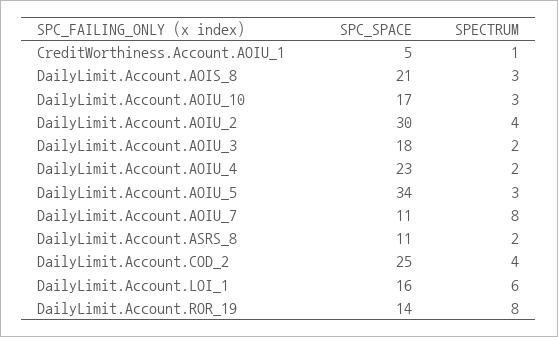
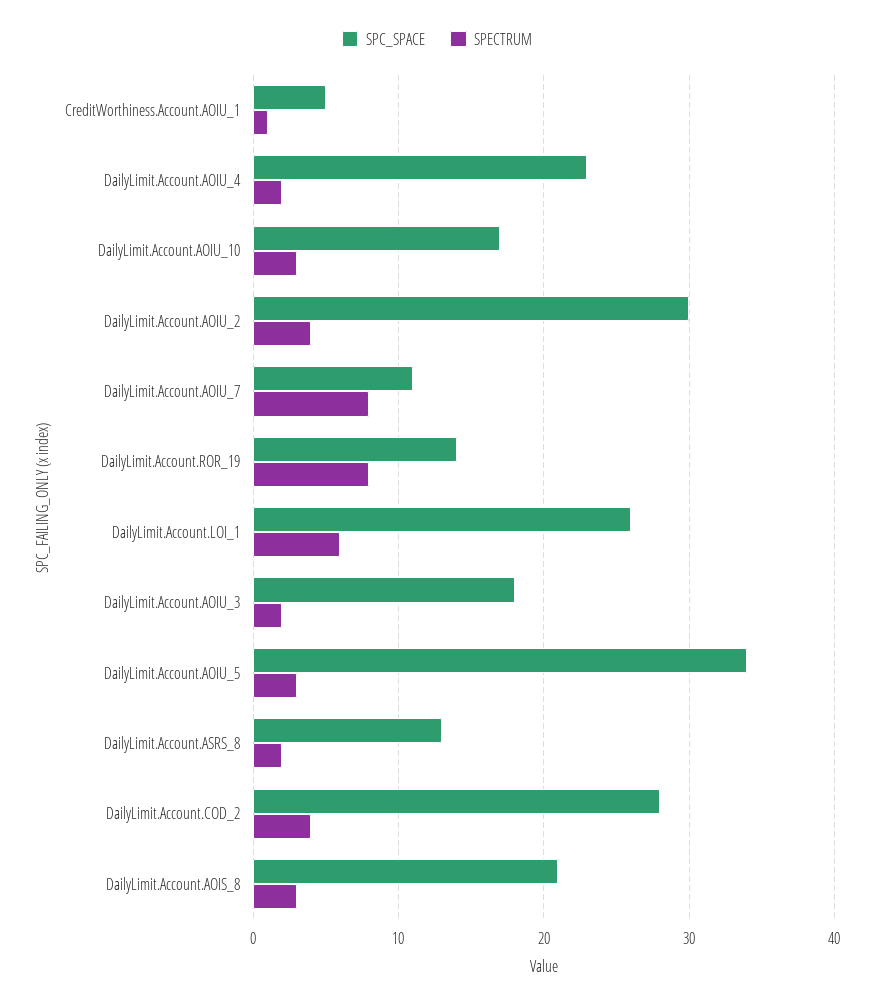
  {
    "SPC_SPACE": {
      "CreditWorthiness.Account.AOIU_1": 5,
      "DailyLimit.Account.AOIS_8": 21,
      "DailyLimit.Account.AOIU_10": 17,
      "DailyLimit.Account.AOIU_2": 30,
      "DailyLimit.Account.AOIU_3": 18,
      "DailyLimit.Account.AOIU_4": 23,
      "DailyLimit.Account.AOIU_5": 34,
      "DailyLimit.Account.AOIU_7": 11,
-     "DailyLimit.Account.ASRS_8": 11,
+     "DailyLimit.Account.ASRS_8": 13,
-     "DailyLimit.Account.COD_2": 25,
+     "DailyLimit.Account.COD_2": 28,
-     "DailyLimit.Account.LOI_1": 16,
+     "DailyLimit.Account.LOI_1": 26,
      "DailyLimit.Account.ROR_19": 14
    },
    "SPECTRUM": {
      "CreditWorthiness.Account.AOIU_1": 1,
      "DailyLimit.Account.AOIS_8": 3,
      "DailyLimit.Account.AOIU_10": 3,
      "DailyLimit.Account.AOIU_2": 4,
      "DailyLimit.Account.AOIU_3": 2,
      "DailyLimit.Account.AOIU_4": 2,
      "DailyLimit.Account.AOIU_5": 3,
      "DailyLimit.Account.AOIU_7": 8,
      "DailyLimit.Account.ASRS_8": 2,
      "DailyLimit.Account.COD_2": 4,
      "DailyLimit.Account.LOI_1": 6,
      "DailyLimit.Account.ROR_19": 8
    }
  }

